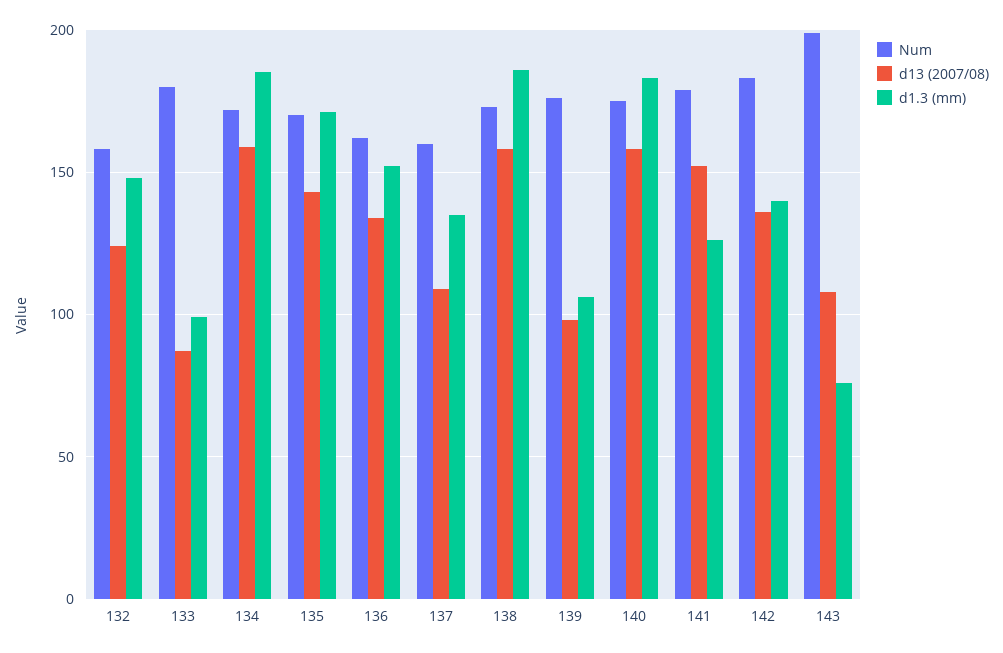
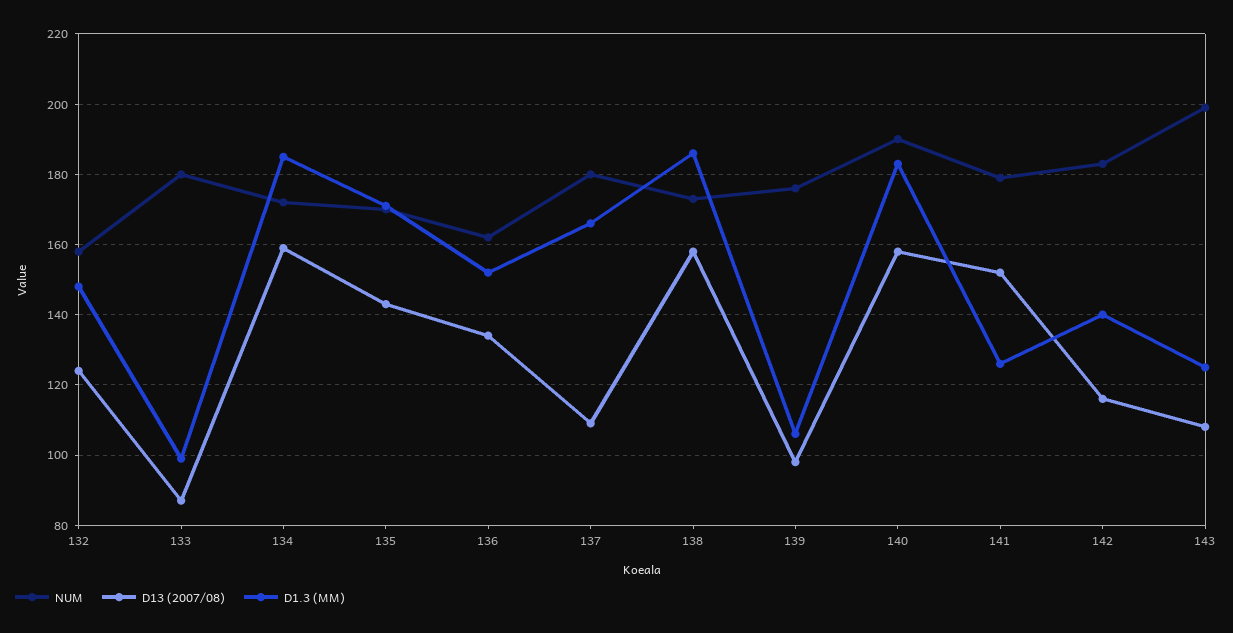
  {
    "Num": {
      "132": 160,
      "133": 180,
      "134": 170,
      "135": 170,
      "136": 160,
-     "137": 160,
+     "137": 180,
      "138": 175,
      "139": 175,
-     "140": 175,
+     "140": 190,
      "141": 180,
      "142": 185,
      "143": 200
    },
    "d13 (2007/08)": {
      "132": 125,
      "133": 85,
      "134": 160,
      "135": 145,
      "136": 135,
      "137": 110,
      "138": 160,
      "139": 100,
      "140": 160,
      "141": 150,
-     "142": 135,
+     "142": 115,
      "143": 110
    },
    "d1.3 (mm)": {
      "132": 150,
      "133": 100,
      "134": 185,
      "135": 170,
      "136": 150,
-     "137": 135,
+     "137": 165,
      "138": 185,
      "139": 105,
      "140": 185,
      "141": 125,
      "142": 140,
-     "143": 75
+     "143": 125
    }
  }

